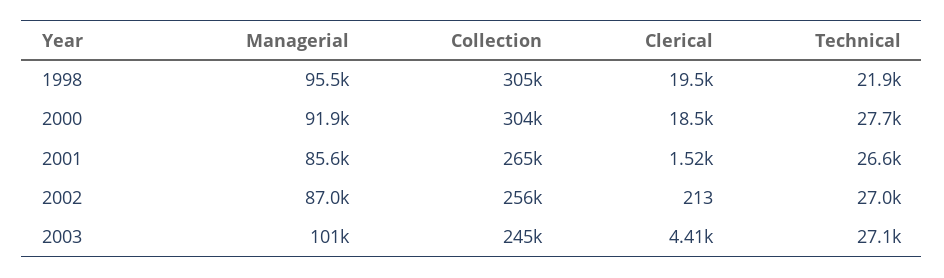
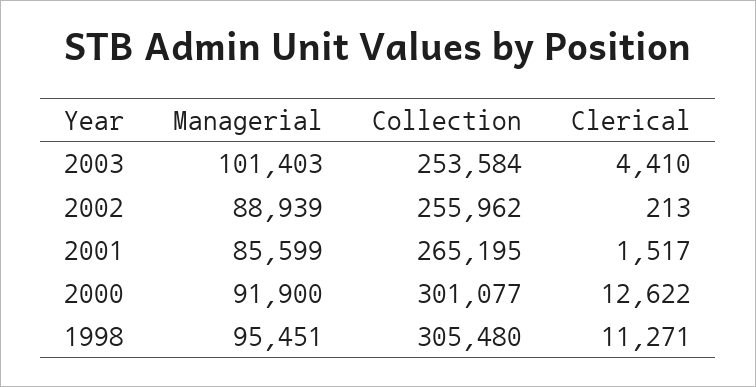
  {
    "Managerial": {
      "1998": 95451,
      "2000": 91900,
      "2001": 85599,
-     "2002": 87000,
+     "2002": 88939,
      "2003": 101403
    },
    "Collection": {
      "1998": 305480,
-     "2000": 304000,
+     "2000": 301077,
      "2001": 265195,
      "2002": 255962,
-     "2003": 245000
+     "2003": 253584
    },
    "Clerical": {
-     "1998": 19500,
+     "1998": 11271,
-     "2000": 18500,
+     "2000": 12622,
      "2001": 1517,
      "2002": 213,
      "2003": 4410
-   },
+   }
-   "Technical": {
-     "1998": 21900,
-     "2000": 27700,
-     "2001": 26600,
-     "2002": 27000,
-     "2003": 27100
-   }
  }

